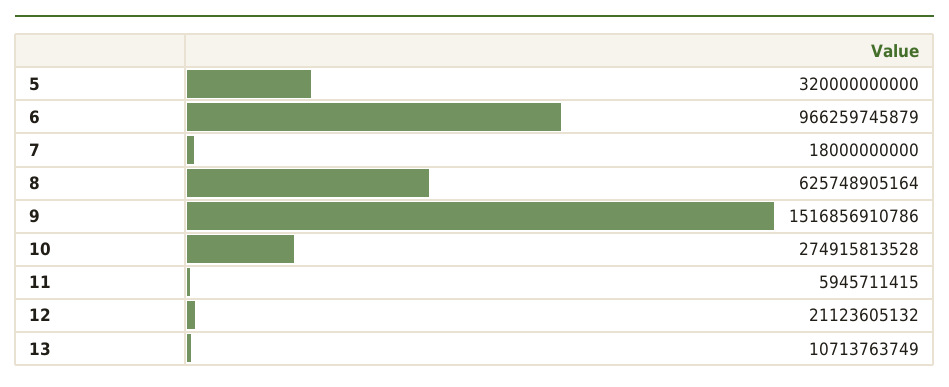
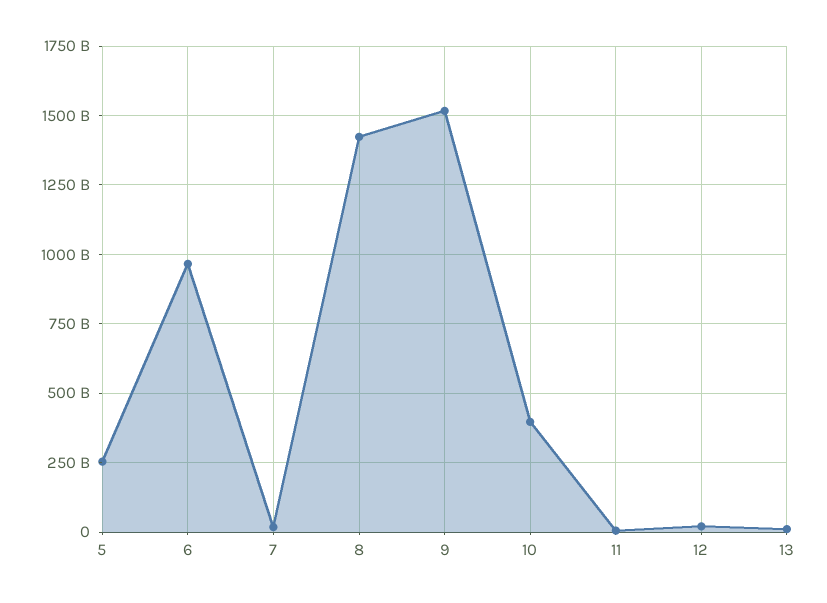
  {
-   "5": 320000000000,
+   "5": 250000000000,
    "6": 966259745879,
    "7": 18000000000,
-   "8": 625748905164,
+   "8": 1425000000000,
    "9": 1516856910786,
-   "10": 274915813528,
+   "10": 400000000000,
    "11": 5945711415,
    "12": 21123605132,
    "13": 10713763749
  }

